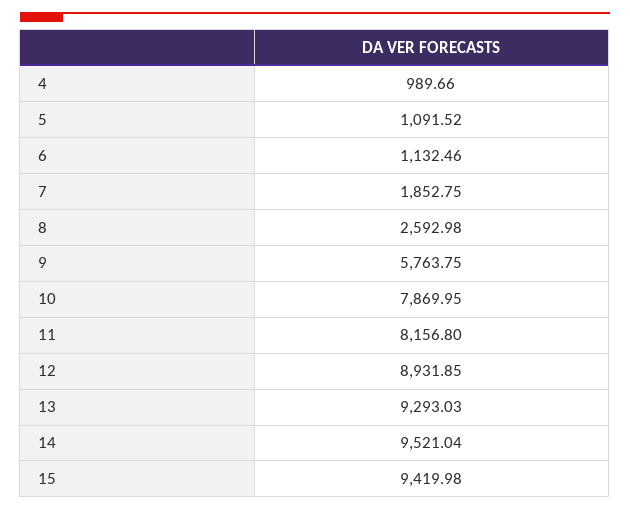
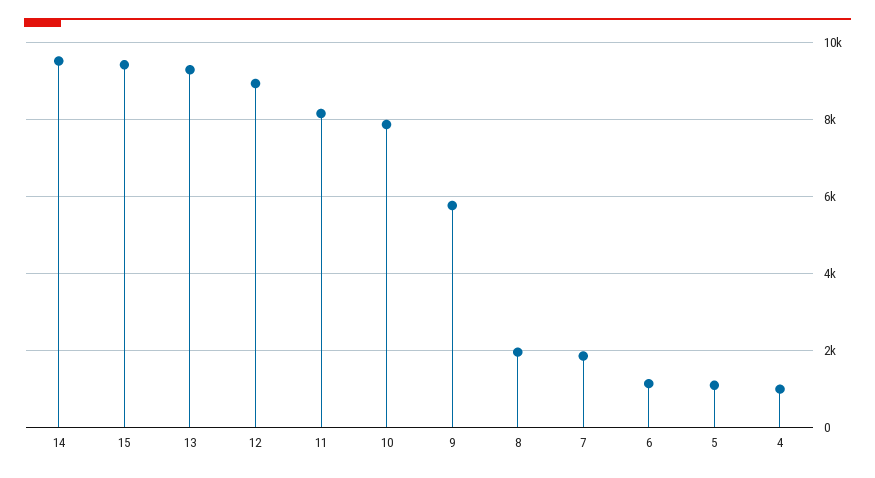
  {
    "4": 989.66,
    "5": 1091.52,
    "6": 1132.46,
    "7": 1852.75,
-   "8": 2592.98,
+   "8": 2000,
    "9": 5763.75,
    "10": 7869.95,
    "11": 8156.8,
    "12": 8931.85,
    "13": 9293.03,
    "14": 9521.04,
    "15": 9419.98
  }

